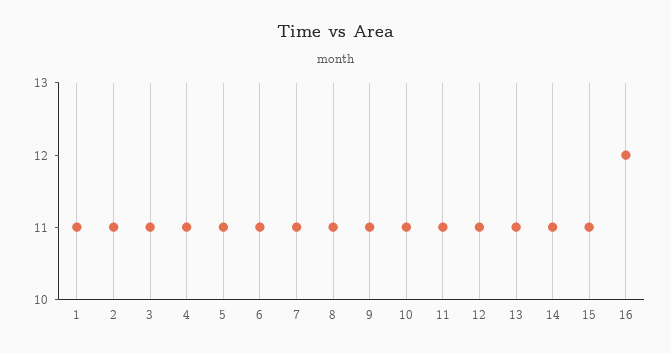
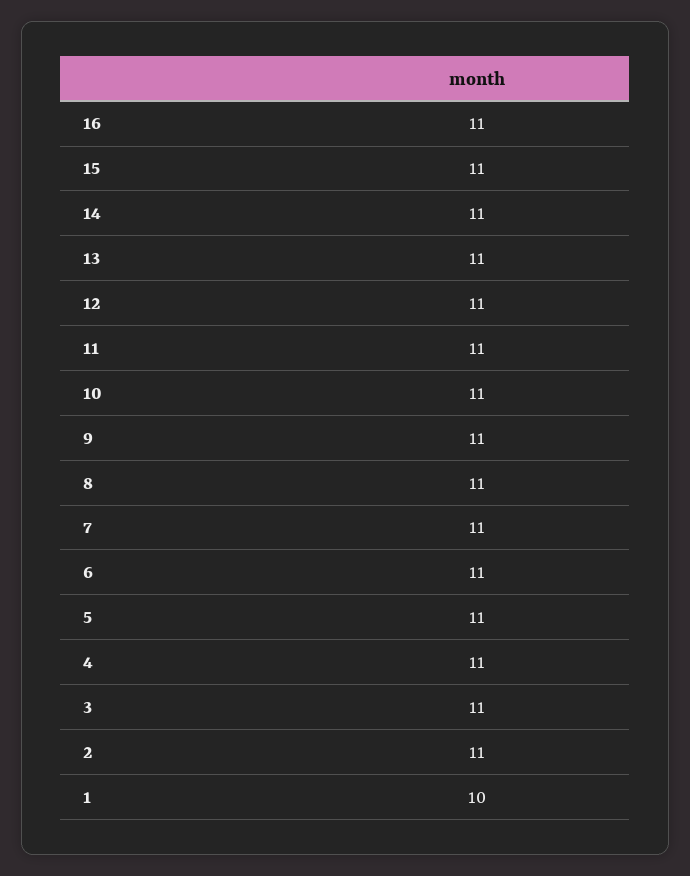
  {
-   "1": 11,
+   "1": 10,
    "2": 11,
    "3": 11,
    "4": 11,
    "5": 11,
    "6": 11,
    "7": 11,
    "8": 11,
    "9": 11,
    "10": 11,
    "11": 11,
    "12": 11,
    "13": 11,
    "14": 11,
    "15": 11,
-   "16": 12
+   "16": 11
  }

